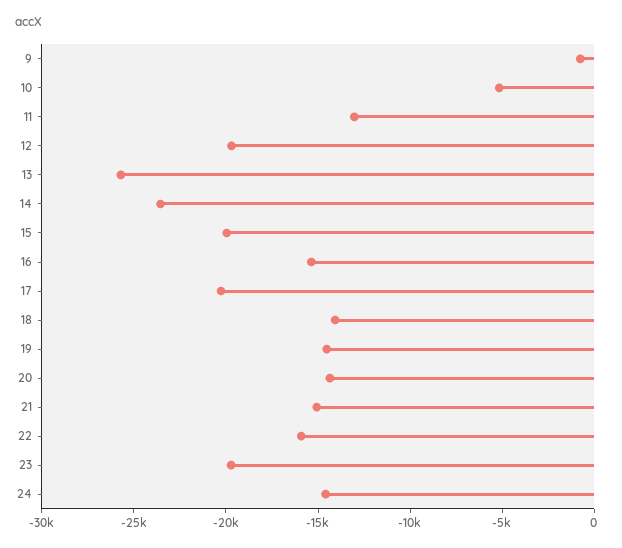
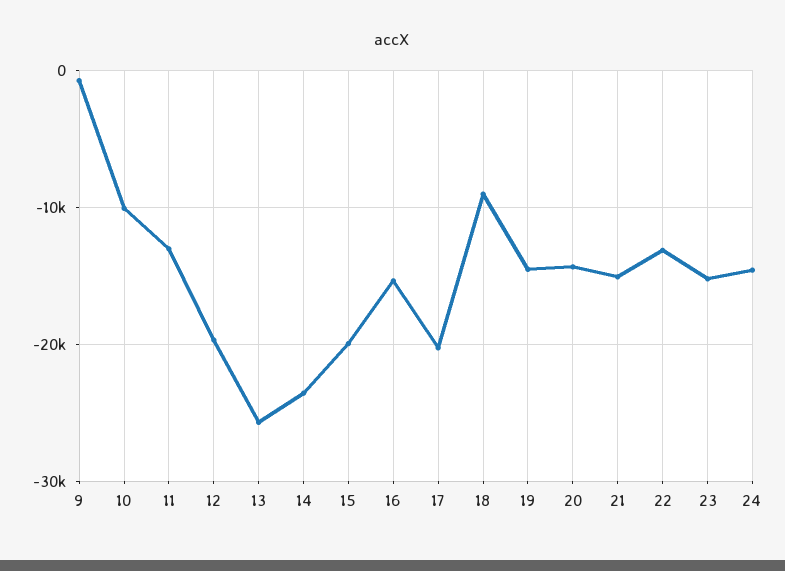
  {
    "9": -1000,
-   "10": -5000,
+   "10": -10000,
    "11": -13000,
    "12": -20000,
    "13": -26000,
    "14": -24000,
    "15": -20000,
    "16": -15000,
    "17": -20000,
-   "18": -14000,
+   "18": -9000,
    "19": -15000,
    "20": -14000,
    "21": -15000,
-   "22": -16000,
+   "22": -13000,
-   "23": -20000,
+   "23": -15000,
    "24": -15000
  }

